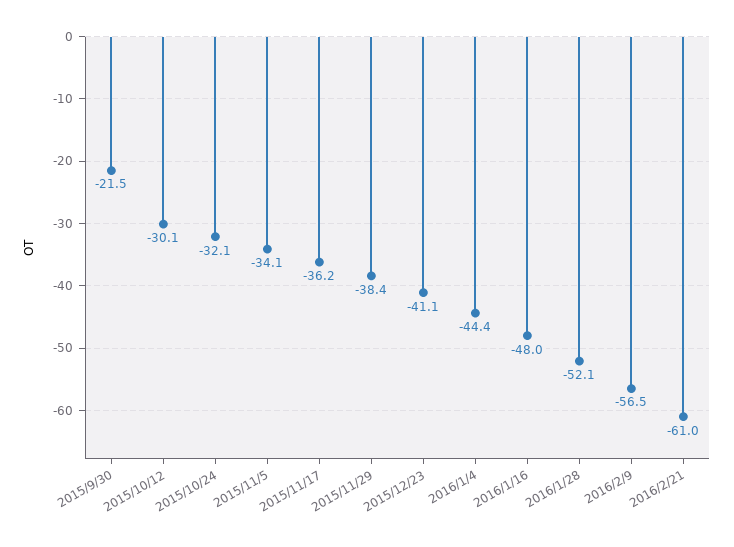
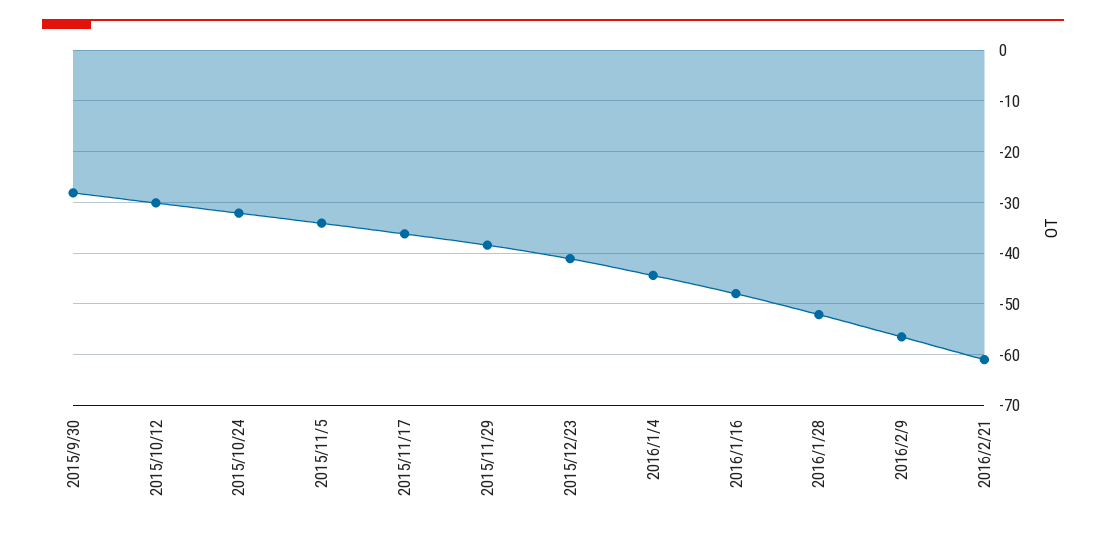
  {
-   "2015/9/30": -21.5,
+   "2015/9/30": -28,
    "2015/10/12": -30.1,
    "2015/10/24": -32.1,
    "2015/11/5": -34.1,
    "2015/11/17": -36.2,
    "2015/11/29": -38.4,
    "2015/12/23": -41.1,
    "2016/1/4": -44.4,
    "2016/1/16": -48,
    "2016/1/28": -52.1,
    "2016/2/9": -56.5,
    "2016/2/21": -61
  }

